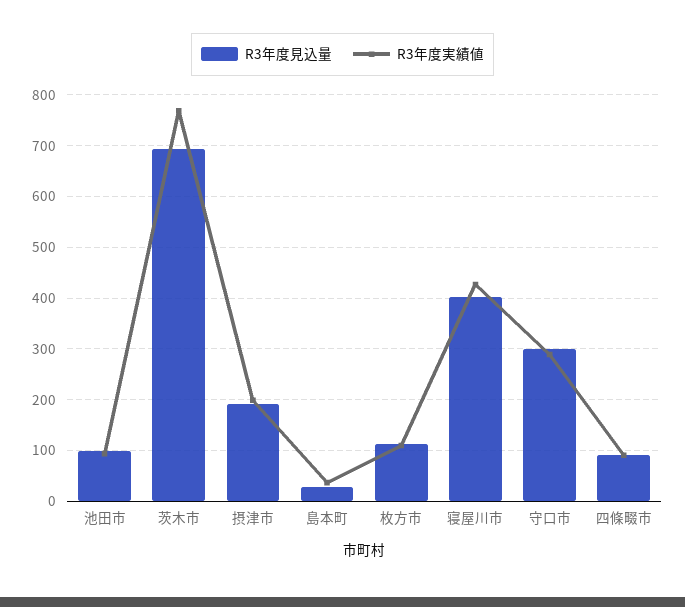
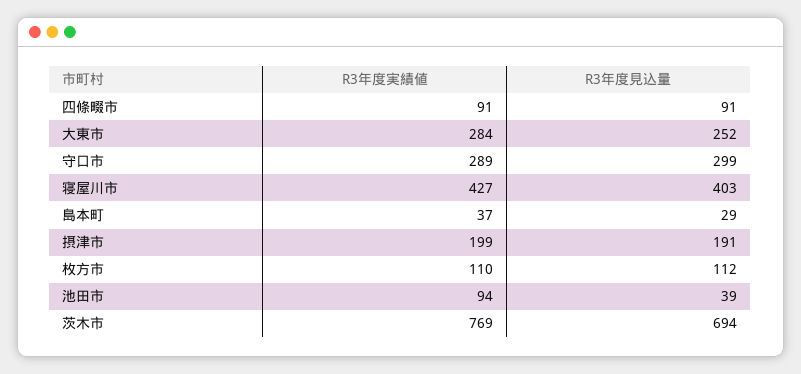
  {
    "R3年度見込量": {
-     "池田市": 100,
+     "池田市": 39,
      "茨木市": 694,
      "摂津市": 191,
      "島本町": 29,
      "枚方市": 112,
      "寝屋川市": 403,
      "守口市": 299,
-     "四條畷市": 91
+     "四條畷市": 91,
+     "大東市": 252
    },
    "R3年度実績値": {
      "池田市": 94,
      "茨木市": 769,
      "摂津市": 199,
      "島本町": 37,
      "枚方市": 110,
      "寝屋川市": 427,
      "守口市": 289,
-     "四條畷市": 91
+     "四條畷市": 91,
+     "大東市": 284
    }
  }

